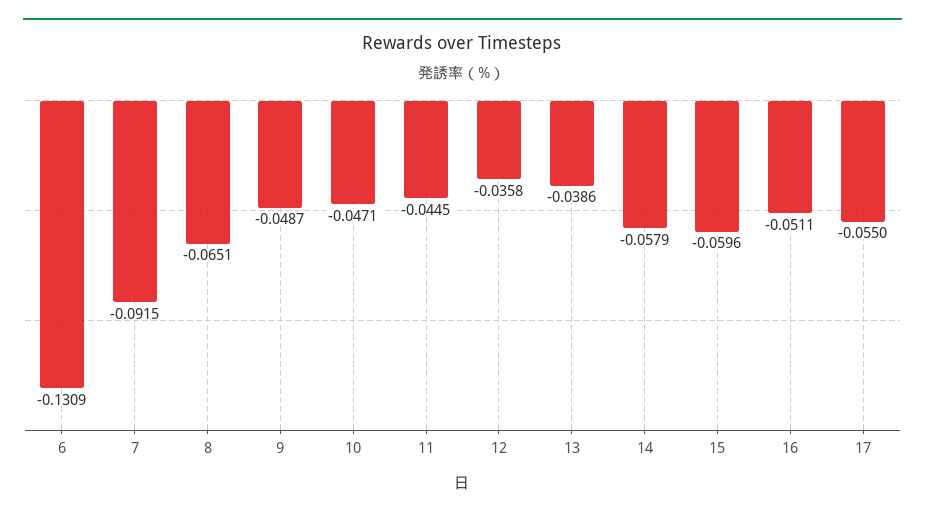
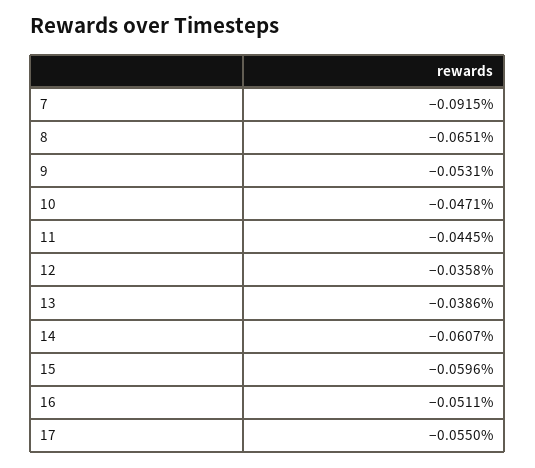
  {
-   "6": -0.1309,
    "7": -0.0915,
    "8": -0.0651,
-   "9": -0.0487,
+   "9": -0.0531,
    "10": -0.0471,
    "11": -0.0445,
    "12": -0.0358,
    "13": -0.0386,
-   "14": -0.0579,
+   "14": -0.0607,
    "15": -0.0596,
    "16": -0.0511,
    "17": -0.055
  }

